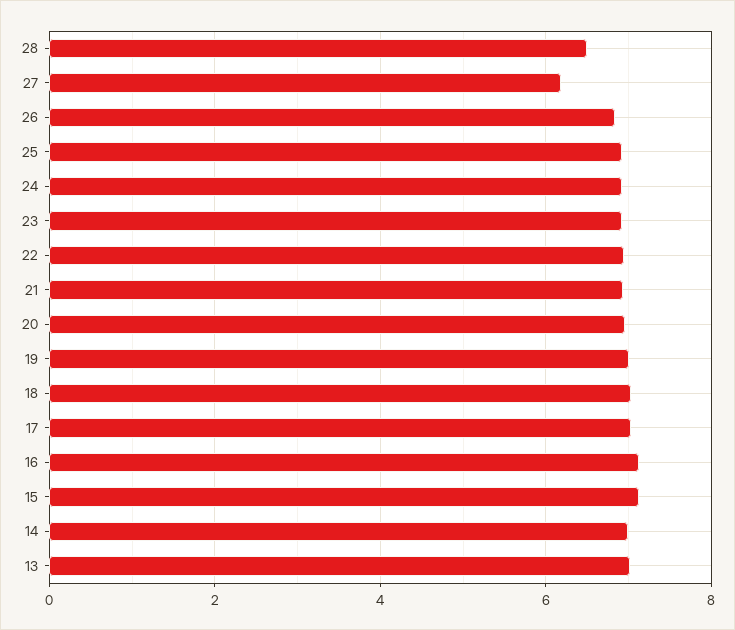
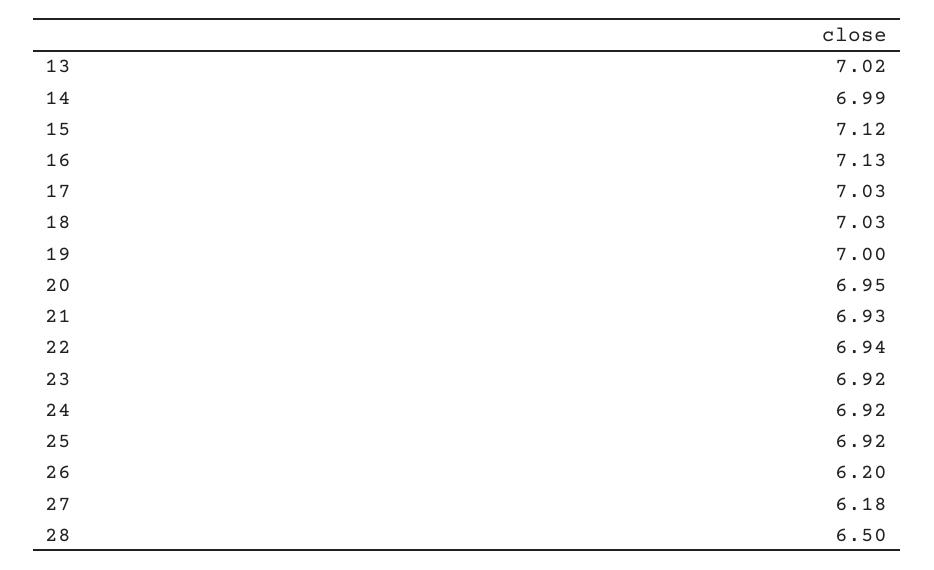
  {
    "28": 6.5,
    "27": 6.18,
-   "26": 6.8,
+   "26": 6.2,
    "25": 6.92,
    "24": 6.92,
    "23": 6.92,
    "22": 6.94,
    "21": 6.93,
    "20": 6.95,
    "19": 7,
    "18": 7.03,
    "17": 7.03,
    "16": 7.13,
    "15": 7.12,
    "14": 6.99,
    "13": 7.02
  }

